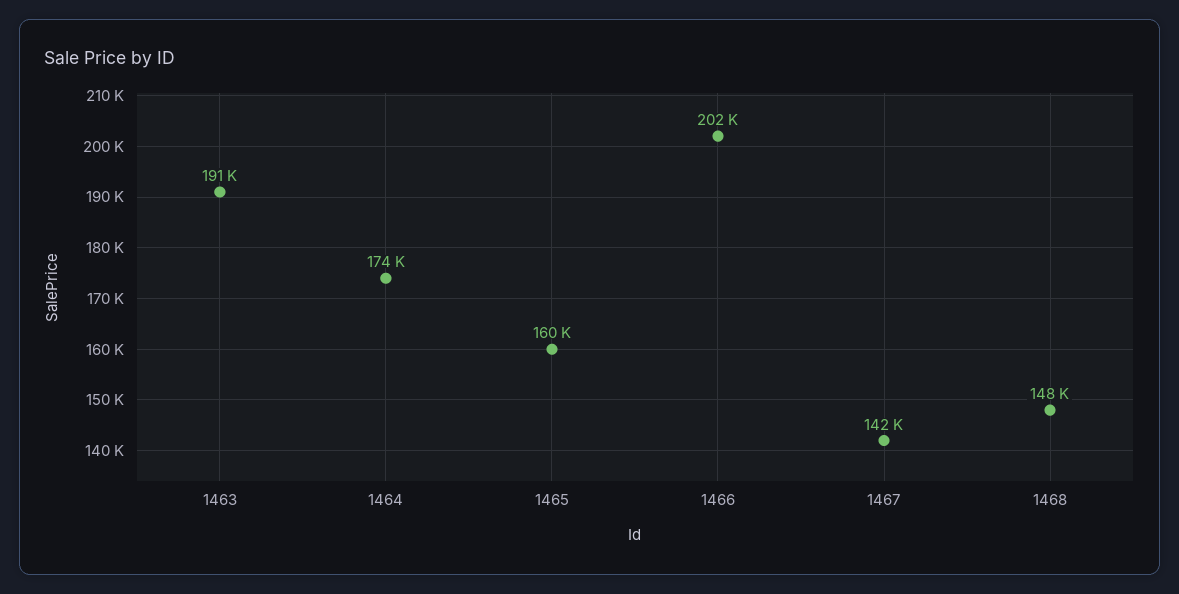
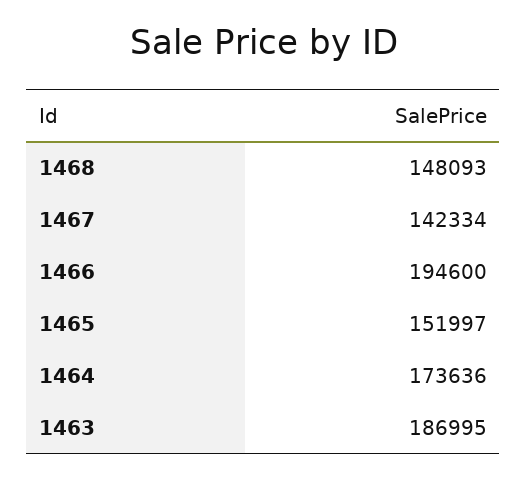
  {
-   "1463": 191000,
+   "1463": 186995,
    "1464": 173636,
-   "1465": 160000,
+   "1465": 151997,
-   "1466": 202000,
+   "1466": 194600,
    "1467": 142334,
    "1468": 148093
  }

